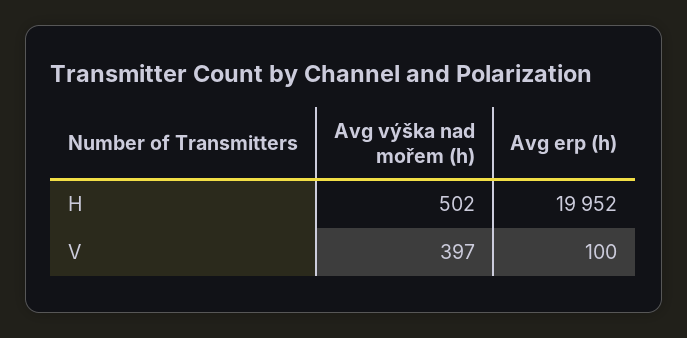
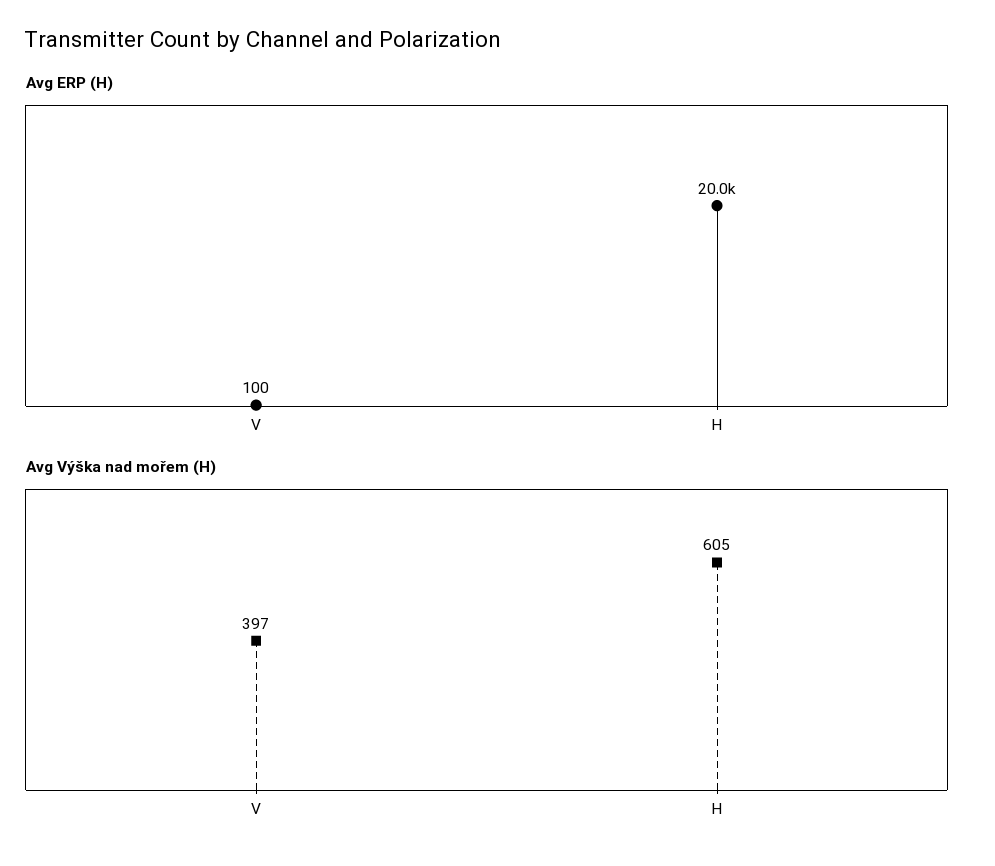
  {
    "Avg výška nad mořem (h)": {
-     "H": 502,
+     "H": 605,
      "V": 397
    },
    "Avg erp (h)": {
      "H": 19952,
      "V": 100
    }
  }

